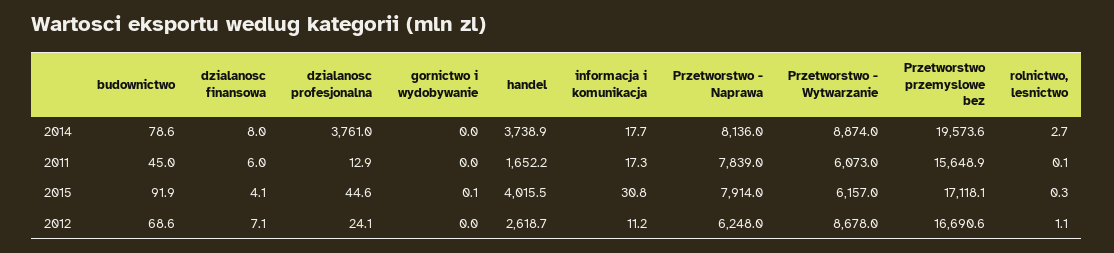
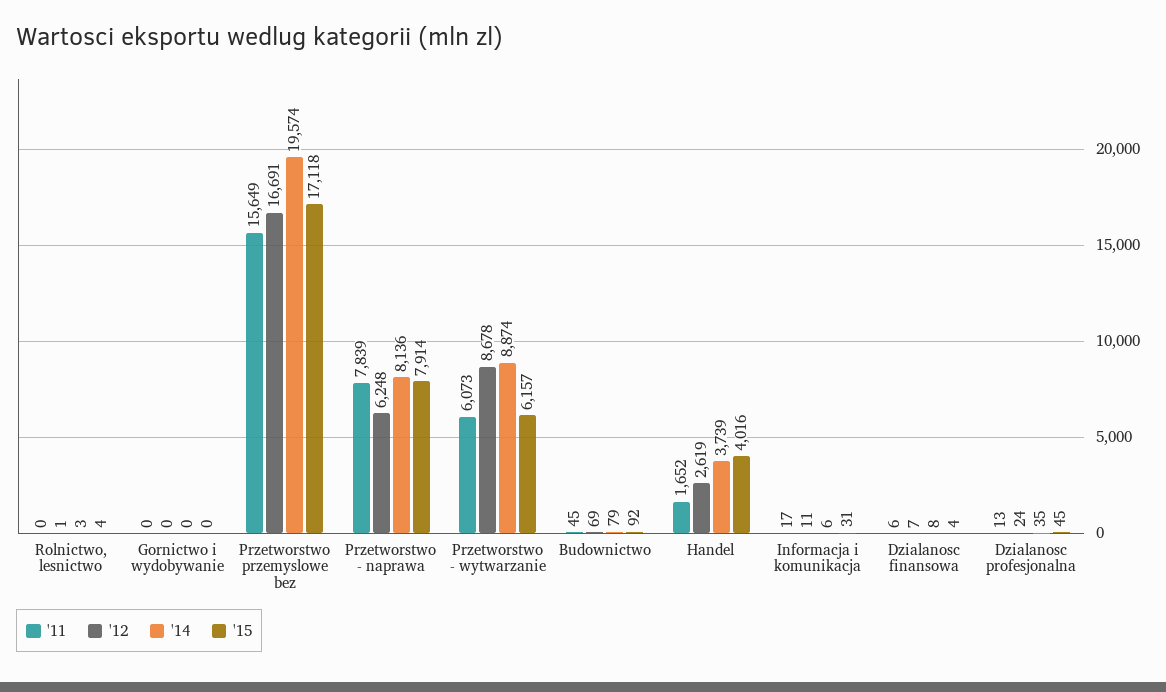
  {
    "2014": {
      "budownictwo": 78.6,
      "dzialanosc finansowa": 8,
-     "dzialanosc profesjonalna": 3761,
+     "dzialanosc profesjonalna": 35,
      "gornictwo i wydobywanie": 0,
      "handel": 3738.9,
-     "informacja i komunikacja": 17.7,
+     "informacja i komunikacja": 6,
      "Przetworstwo - Naprawa": 8136,
      "Przetworstwo - Wytwarzanie": 8874,
      "Przetworstwo przemyslowe bez": 19573.6,
      "rolnictwo, lesnictwo": 2.7
    },
    "2011": {
      "budownictwo": 45,
      "dzialanosc finansowa": 6,
      "dzialanosc profesjonalna": 12.9,
      "gornictwo i wydobywanie": 0,
      "handel": 1652.2,
      "informacja i komunikacja": 17.3,
      "Przetworstwo - Naprawa": 7839,
      "Przetworstwo - Wytwarzanie": 6073,
      "Przetworstwo przemyslowe bez": 15648.9,
      "rolnictwo, lesnictwo": 0.1
    },
    "2015": {
      "budownictwo": 91.9,
      "dzialanosc finansowa": 4.1,
      "dzialanosc profesjonalna": 44.6,
      "gornictwo i wydobywanie": 0.1,
      "handel": 4015.5,
      "informacja i komunikacja": 30.8,
      "Przetworstwo - Naprawa": 7914,
      "Przetworstwo - Wytwarzanie": 6157,
      "Przetworstwo przemyslowe bez": 17118.1,
-     "rolnictwo, lesnictwo": 0.3
+     "rolnictwo, lesnictwo": 4
    },
    "2012": {
      "budownictwo": 68.6,
      "dzialanosc finansowa": 7.1,
      "dzialanosc profesjonalna": 24.1,
      "gornictwo i wydobywanie": 0,
      "handel": 2618.7,
      "informacja i komunikacja": 11.2,
      "Przetworstwo - Naprawa": 6248,
      "Przetworstwo - Wytwarzanie": 8678,
      "Przetworstwo przemyslowe bez": 16690.6,
      "rolnictwo, lesnictwo": 1.1
    }
  }

